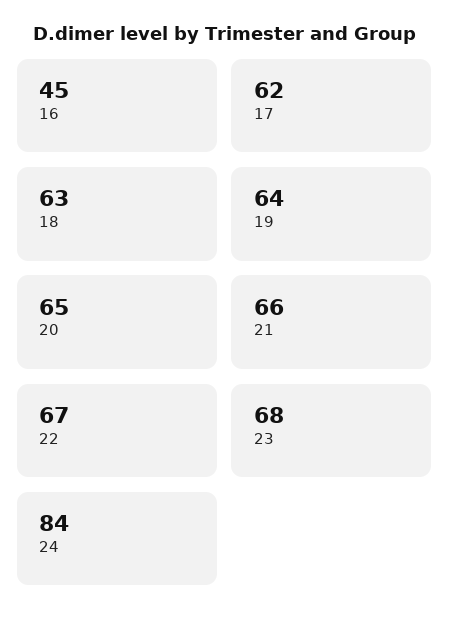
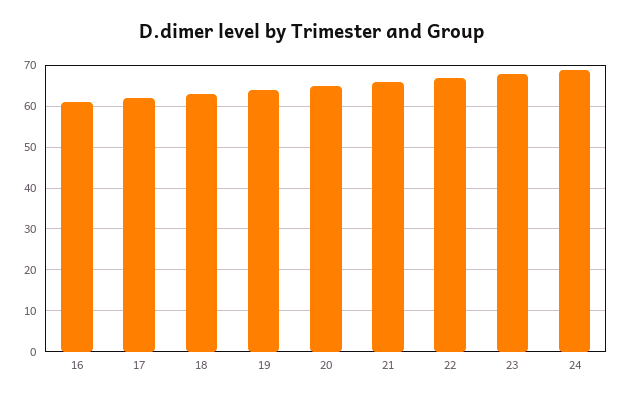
  {
-   "16": 45,
+   "16": 60,
    "17": 62,
    "18": 63,
    "19": 64,
    "20": 65,
    "21": 66,
    "22": 67,
    "23": 68,
-   "24": 84
+   "24": 70
  }

